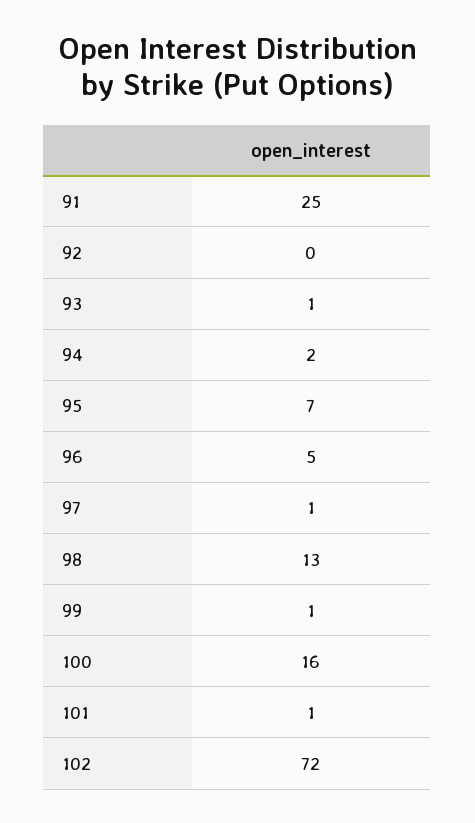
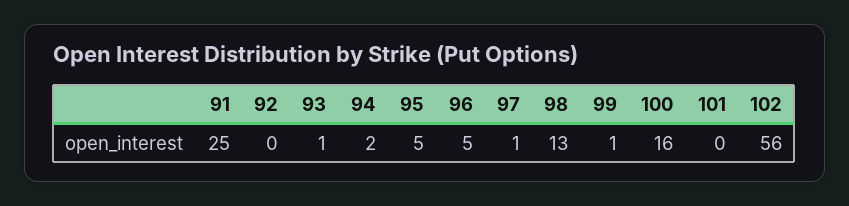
  {
    "91": 25,
    "92": 0,
    "93": 1,
    "94": 2,
-   "95": 7,
+   "95": 5,
    "96": 5,
    "97": 1,
    "98": 13,
    "99": 1,
    "100": 16,
-   "101": 1,
+   "101": 0,
-   "102": 72
+   "102": 56
  }

